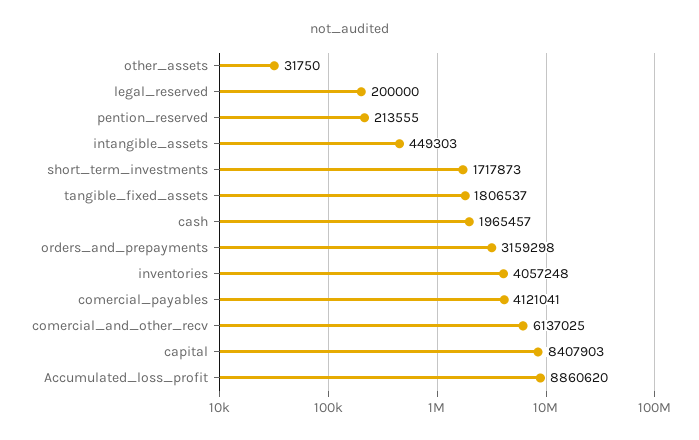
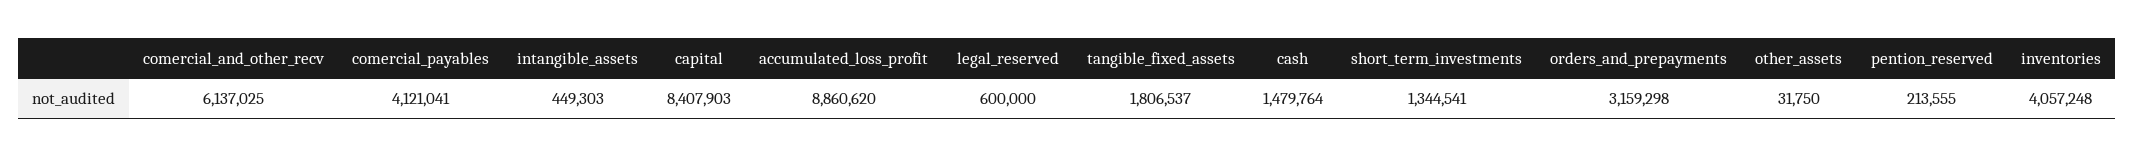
  {
    "other_assets": 31750,
-   "legal_reserved": 200000,
+   "legal_reserved": 600000,
    "pention_reserved": 213555,
    "intangible_assets": 449303,
-   "short_term_investments": 1717873,
+   "short_term_investments": 1344541,
    "tangible_fixed_assets": 1806537,
-   "cash": 1965457,
+   "cash": 1479764,
    "orders_and_prepayments": 3159298,
    "inventories": 4057248,
    "comercial_payables": 4121041,
    "comercial_and_other_recv": 6137025,
    "capital": 8407903,
    "Accumulated_loss_profit": 8860620
  }

